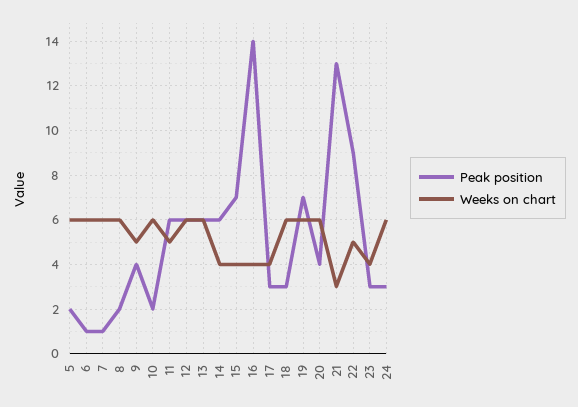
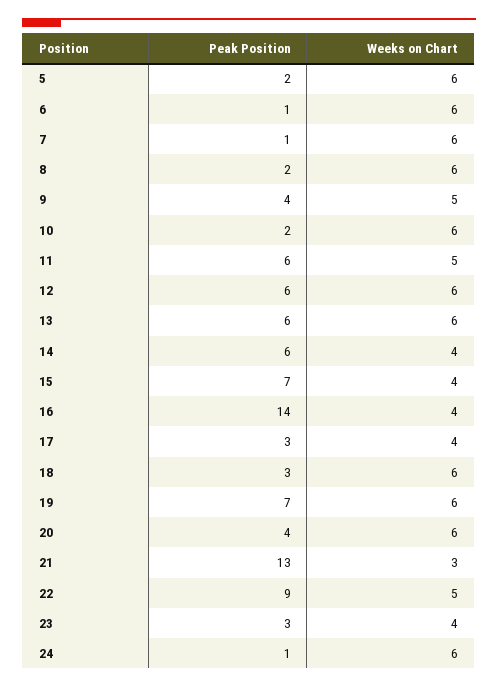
  {
    "Peak position": {
      "5": 2,
      "6": 1,
      "7": 1,
      "8": 2,
      "9": 4,
      "10": 2,
      "11": 6,
      "12": 6,
      "13": 6,
      "14": 6,
      "15": 7,
      "16": 14,
      "17": 3,
      "18": 3,
      "19": 7,
      "20": 4,
      "21": 13,
      "22": 9,
      "23": 3,
-     "24": 3
+     "24": 1
    },
    "Weeks on chart": {
      "5": 6,
      "6": 6,
      "7": 6,
      "8": 6,
      "9": 5,
      "10": 6,
      "11": 5,
      "12": 6,
      "13": 6,
      "14": 4,
      "15": 4,
      "16": 4,
      "17": 4,
      "18": 6,
      "19": 6,
      "20": 6,
      "21": 3,
      "22": 5,
      "23": 4,
      "24": 6
    }
  }

